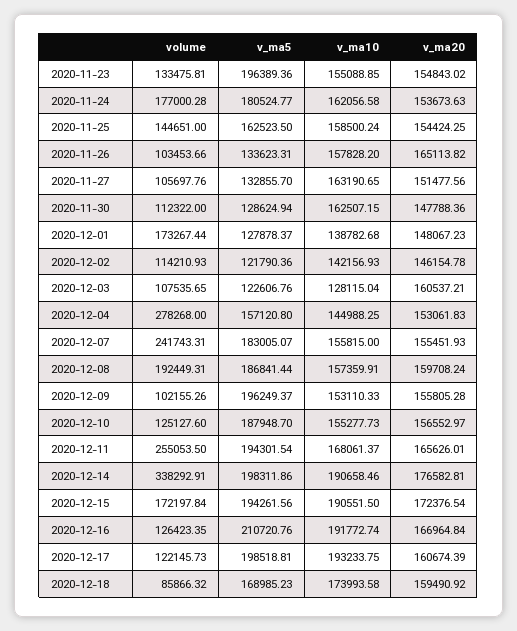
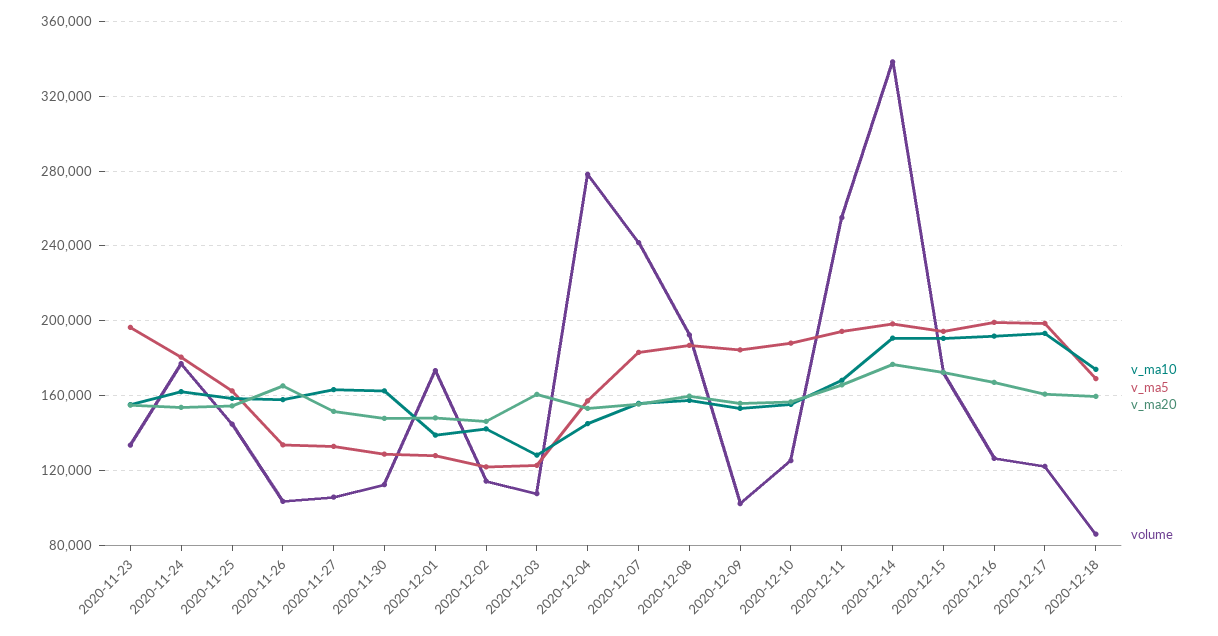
  {
    "volume": {
      "2020-11-23": 133475.81,
      "2020-11-24": 177000.28,
      "2020-11-25": 144651,
      "2020-11-26": 103453.66,
      "2020-11-27": 105697.76,
      "2020-11-30": 112322,
      "2020-12-01": 173267.44,
      "2020-12-02": 114210.93,
      "2020-12-03": 107535.65,
      "2020-12-04": 278268,
      "2020-12-07": 241743.31,
      "2020-12-08": 192449.31,
      "2020-12-09": 102155.26,
      "2020-12-10": 125127.6,
      "2020-12-11": 255053.5,
      "2020-12-14": 338292.91,
      "2020-12-15": 172197.84,
      "2020-12-16": 126423.35,
      "2020-12-17": 122145.73,
      "2020-12-18": 85866.32
    },
    "v_ma5": {
      "2020-11-23": 196389.36,
      "2020-11-24": 180524.77,
      "2020-11-25": 162523.5,
      "2020-11-26": 133623.31,
      "2020-11-27": 132855.7,
      "2020-11-30": 128624.94,
      "2020-12-01": 127878.37,
      "2020-12-02": 121790.36,
      "2020-12-03": 122606.76,
      "2020-12-04": 157120.8,
      "2020-12-07": 183005.07,
      "2020-12-08": 186841.44,
-     "2020-12-09": 196249.37,
+     "2020-12-09": 185000,
      "2020-12-10": 187948.7,
      "2020-12-11": 194301.54,
      "2020-12-14": 198311.86,
      "2020-12-15": 194261.56,
-     "2020-12-16": 210720.76,
+     "2020-12-16": 200000,
      "2020-12-17": 198518.81,
      "2020-12-18": 168985.23
    },
    "v_ma10": {
      "2020-11-23": 155088.85,
      "2020-11-24": 162056.58,
      "2020-11-25": 158500.24,
      "2020-11-26": 157828.2,
      "2020-11-27": 163190.65,
      "2020-11-30": 162507.15,
      "2020-12-01": 138782.68,
      "2020-12-02": 142156.93,
      "2020-12-03": 128115.04,
      "2020-12-04": 144988.25,
      "2020-12-07": 155815,
      "2020-12-08": 157359.91,
      "2020-12-09": 153110.33,
      "2020-12-10": 155277.73,
      "2020-12-11": 168061.37,
      "2020-12-14": 190658.46,
      "2020-12-15": 190551.5,
      "2020-12-16": 191772.74,
      "2020-12-17": 193233.75,
      "2020-12-18": 173993.58
    },
    "v_ma20": {
      "2020-11-23": 154843.02,
      "2020-11-24": 153673.63,
      "2020-11-25": 154424.25,
      "2020-11-26": 165113.82,
      "2020-11-27": 151477.56,
      "2020-11-30": 147788.36,
      "2020-12-01": 148067.23,
      "2020-12-02": 146154.78,
      "2020-12-03": 160537.21,
      "2020-12-04": 153061.83,
      "2020-12-07": 155451.93,
      "2020-12-08": 159708.24,
      "2020-12-09": 155805.28,
      "2020-12-10": 156552.97,
      "2020-12-11": 165626.01,
      "2020-12-14": 176582.81,
      "2020-12-15": 172376.54,
      "2020-12-16": 166964.84,
      "2020-12-17": 160674.39,
      "2020-12-18": 159490.92
    }
  }

